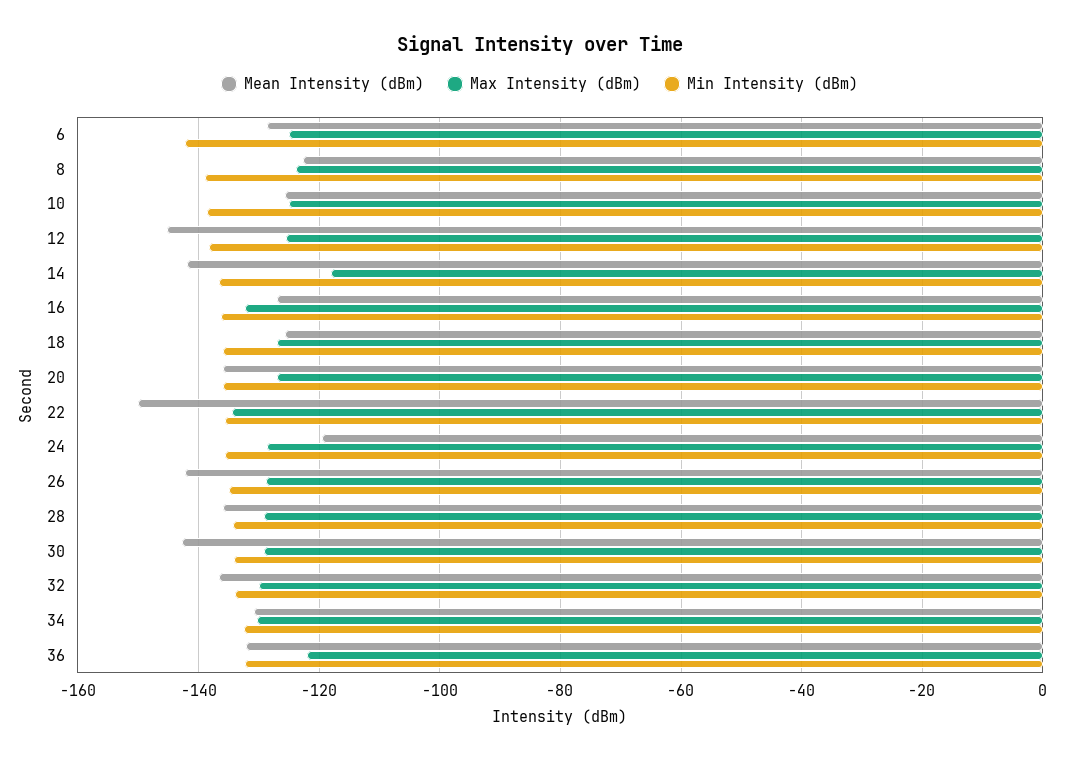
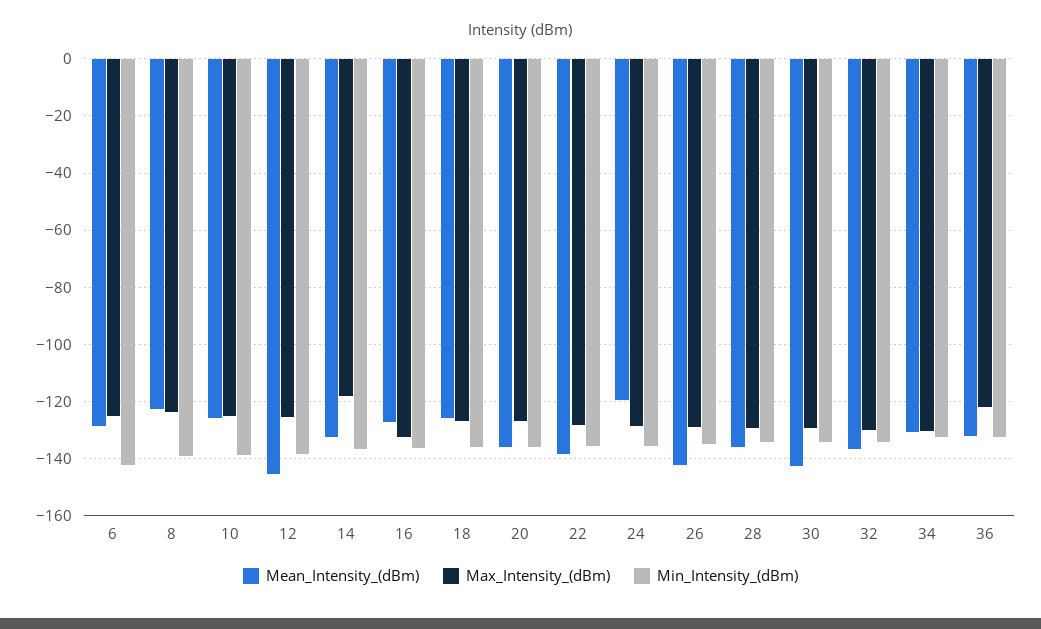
  {
    "Mean Intensity (dBm)": {
      "6": -128,
      "8": -122,
      "10": -126,
      "12": -146,
-     "14": -142,
+     "14": -132.5,
      "16": -128,
      "18": -126,
      "20": -136,
-     "22": -150,
+     "22": -137.5,
      "24": -120,
      "26": -142,
      "28": -136,
      "30": -142,
      "32": -136,
      "34": -130,
      "36": -132
    },
    "Max Intensity (dBm)": {
      "6": -124,
      "8": -124,
      "10": -124,
      "12": -126,
      "14": -118,
      "16": -132,
      "18": -126,
      "20": -126,
-     "22": -134,
+     "22": -127.5,
      "24": -128,
      "26": -128,
      "28": -130,
      "30": -130,
      "32": -130,
      "34": -130,
      "36": -122
    },
    "Min Intensity (dBm)": {
      "6": -142,
      "8": -138,
      "10": -138,
      "12": -138,
      "14": -136,
      "16": -136,
      "18": -136,
      "20": -136,
      "22": -136,
      "24": -136,
      "26": -134,
      "28": -134,
      "30": -134,
      "32": -134,
      "34": -132,
      "36": -132
    }
  }

